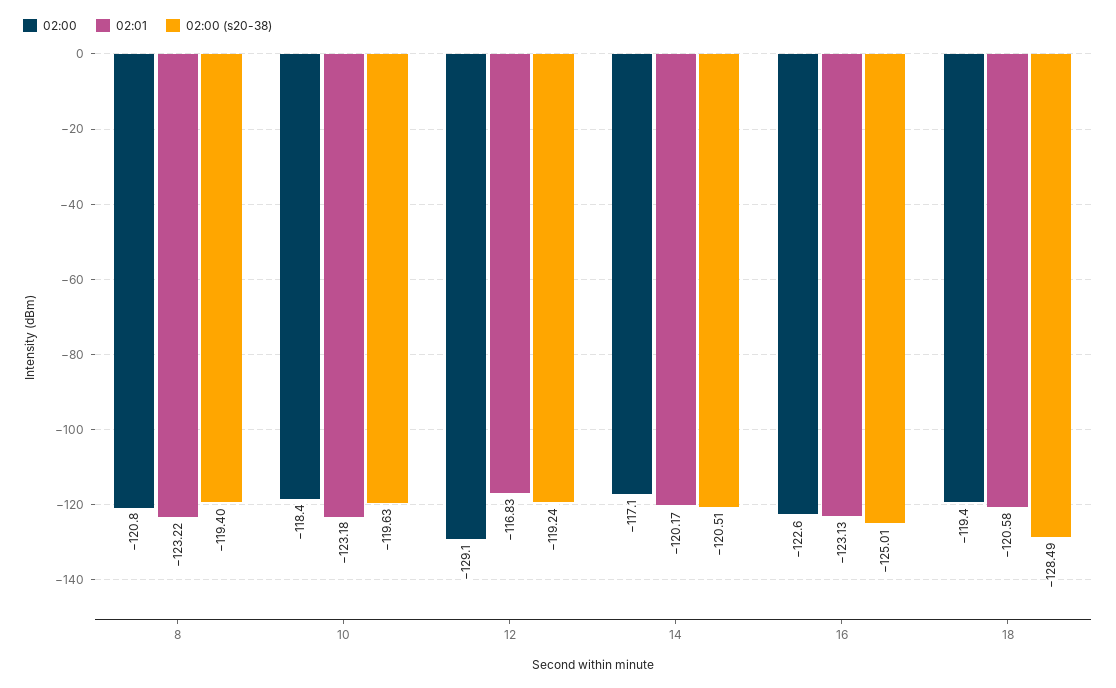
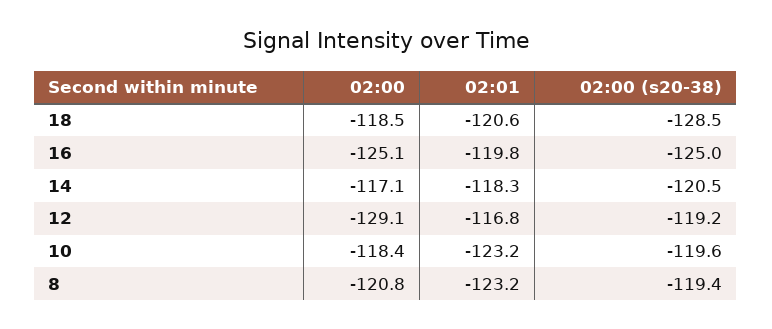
  {
    "02:00": {
      "8": -120.8,
      "10": -118.4,
      "12": -129.1,
      "14": -117.1,
-     "16": -122.6,
+     "16": -125.1,
-     "18": -119.4
+     "18": -118.5
    },
    "02:01": {
      "8": -123.22,
      "10": -123.18,
      "12": -116.83,
-     "14": -120.17,
+     "14": -118.3,
-     "16": -123.13,
+     "16": -119.8,
      "18": -120.58
    },
    "02:00 (s20-38)": {
      "8": -119.4,
      "10": -119.63,
      "12": -119.24,
      "14": -120.51,
      "16": -125.01,
      "18": -128.49
    }
  }

